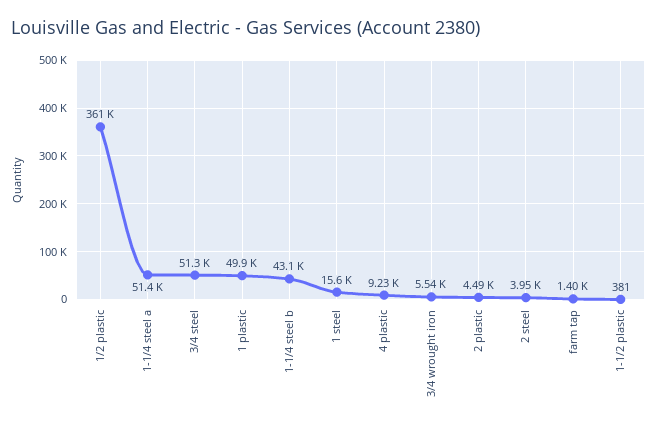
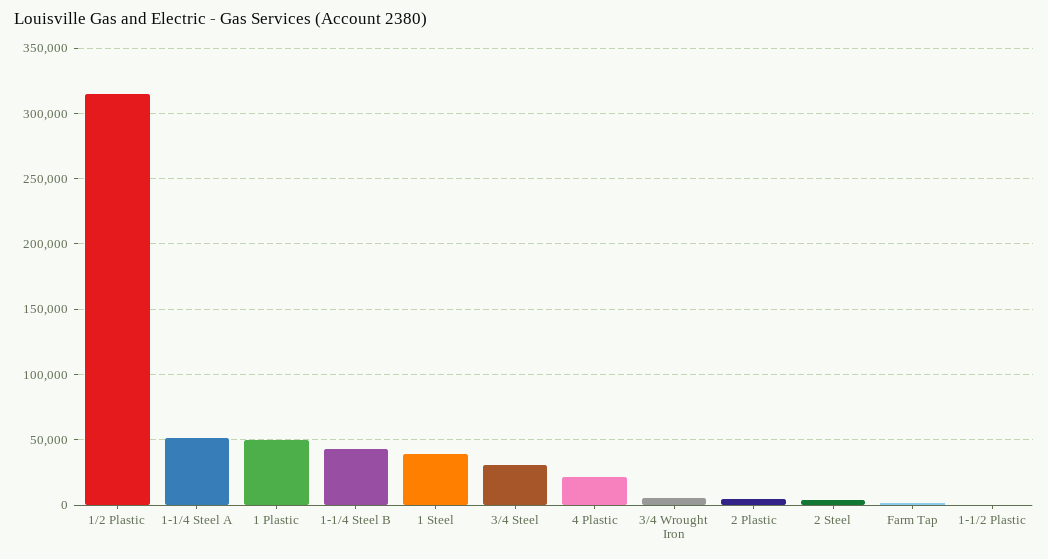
  {
-   "1/2 plastic": 361000,
+   "1/2 plastic": 315000,
    "1-1/4 steel a": 51400,
-   "3/4 steel": 51300,
+   "3/4 steel": 30000,
    "1 plastic": 49900,
    "1-1/4 steel b": 43100,
-   "1 steel": 15600,
+   "1 steel": 40000,
-   "4 plastic": 9230,
+   "4 plastic": 20000,
    "3/4 wrought iron": 5540,
    "2 plastic": 4490,
    "2 steel": 3950,
    "farm tap": 1400,
    "1-1/2 plastic": 381
  }

